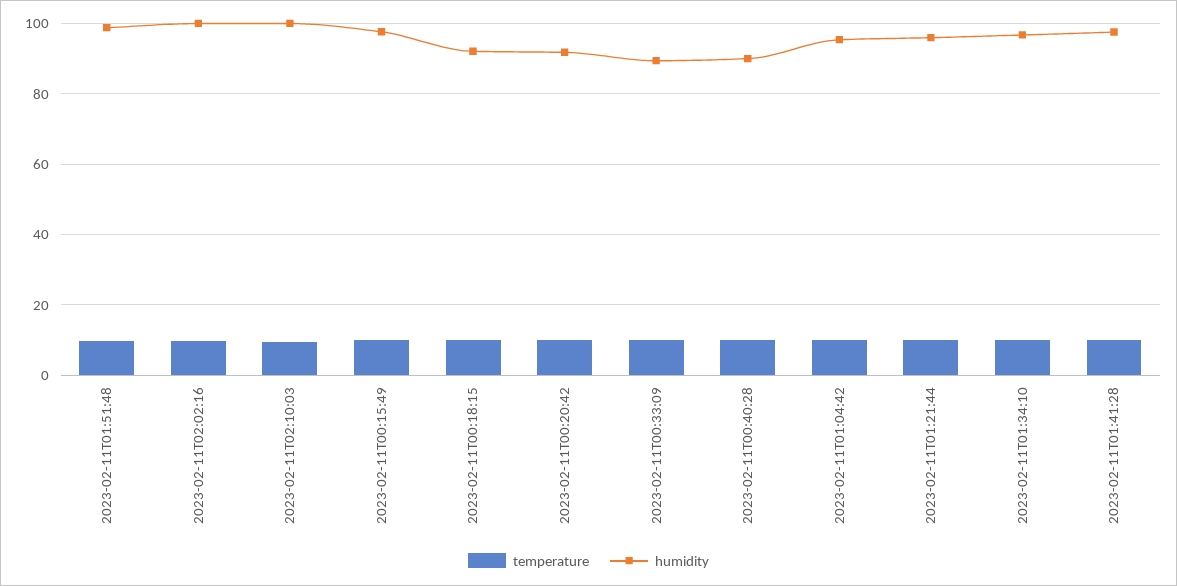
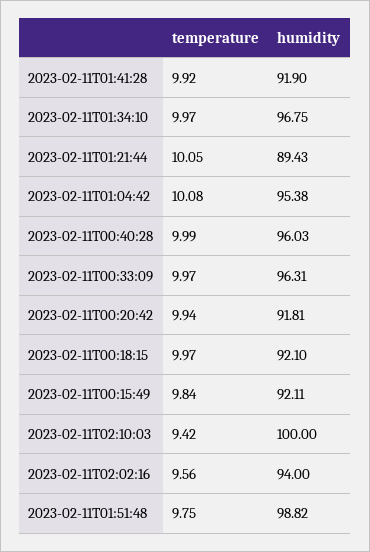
  {
    "temperature": {
      "2023-02-11T01:51:48": 9.75,
      "2023-02-11T02:02:16": 9.56,
      "2023-02-11T02:10:03": 9.42,
      "2023-02-11T00:15:49": 9.84,
      "2023-02-11T00:18:15": 9.97,
      "2023-02-11T00:20:42": 9.94,
      "2023-02-11T00:33:09": 9.97,
      "2023-02-11T00:40:28": 9.99,
      "2023-02-11T01:04:42": 10.08,
      "2023-02-11T01:21:44": 10.05,
      "2023-02-11T01:34:10": 9.97,
      "2023-02-11T01:41:28": 9.92
    },
    "humidity": {
      "2023-02-11T01:51:48": 98.82,
-     "2023-02-11T02:02:16": 100,
+     "2023-02-11T02:02:16": 94,
      "2023-02-11T02:10:03": 100,
-     "2023-02-11T00:15:49": 98,
+     "2023-02-11T00:15:49": 92.11,
      "2023-02-11T00:18:15": 92.1,
      "2023-02-11T00:20:42": 91.81,
-     "2023-02-11T00:33:09": 90,
+     "2023-02-11T00:33:09": 96.31,
-     "2023-02-11T00:40:28": 90,
+     "2023-02-11T00:40:28": 96.03,
      "2023-02-11T01:04:42": 95.38,
-     "2023-02-11T01:21:44": 96,
+     "2023-02-11T01:21:44": 89.43,
      "2023-02-11T01:34:10": 96.75,
-     "2023-02-11T01:41:28": 98
+     "2023-02-11T01:41:28": 91.9
    }
  }

